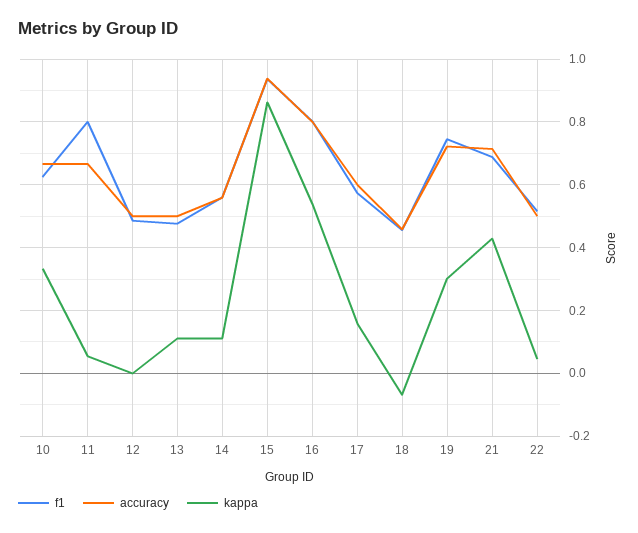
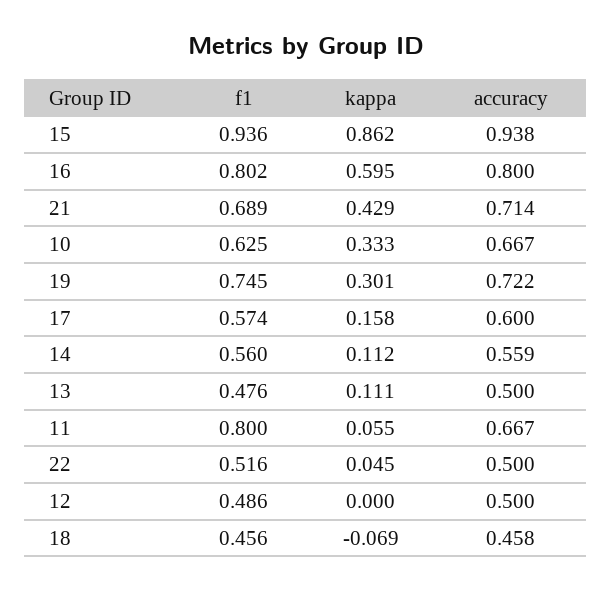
  {
    "f1": {
      "10": 0.625,
      "11": 0.8,
      "12": 0.486,
      "13": 0.476,
      "14": 0.56,
      "15": 0.936,
      "16": 0.802,
      "17": 0.574,
      "18": 0.456,
      "19": 0.745,
      "21": 0.689,
      "22": 0.516
    },
    "accuracy": {
      "10": 0.667,
      "11": 0.667,
      "12": 0.5,
      "13": 0.5,
      "14": 0.559,
      "15": 0.938,
      "16": 0.8,
      "17": 0.6,
      "18": 0.458,
      "19": 0.722,
      "21": 0.714,
      "22": 0.5
    },
    "kappa": {
      "10": 0.333,
      "11": 0.055,
      "12": 0,
      "13": 0.111,
      "14": 0.112,
      "15": 0.862,
-     "16": 0.54,
+     "16": 0.595,
      "17": 0.158,
      "18": -0.069,
      "19": 0.301,
      "21": 0.429,
      "22": 0.045
    }
  }

